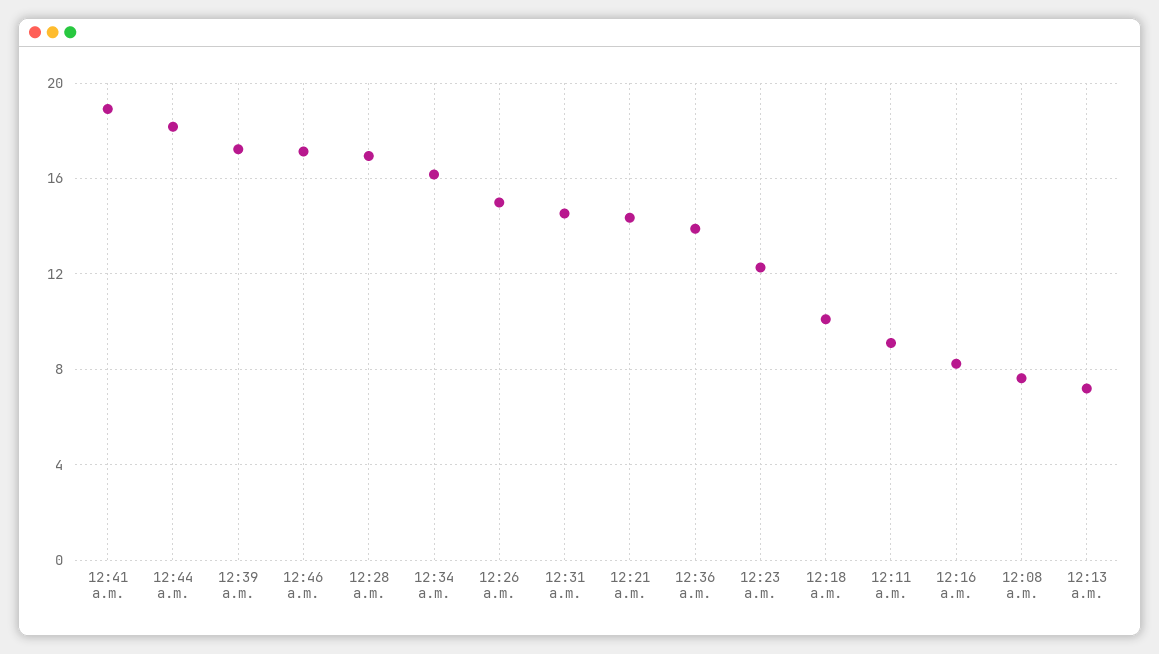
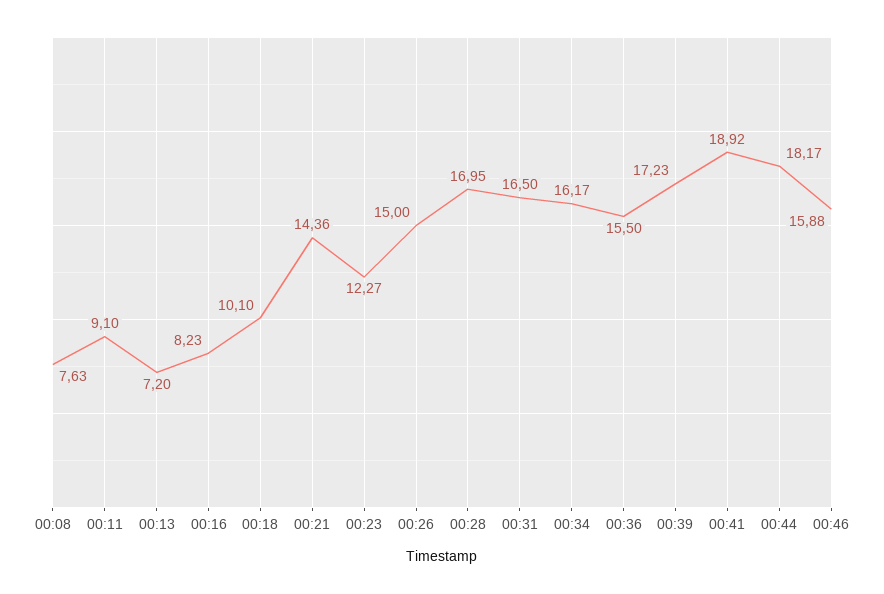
  {
    "12:41 a.m.": 18.92,
    "12:44 a.m.": 18.17,
    "12:39 a.m.": 17.23,
-   "12:46 a.m.": 17,
+   "12:46 a.m.": 15.88,
    "12:28 a.m.": 16.95,
    "12:34 a.m.": 16.17,
    "12:26 a.m.": 15,
-   "12:31 a.m.": 14.5,
+   "12:31 a.m.": 16.5,
    "12:21 a.m.": 14.36,
-   "12:36 a.m.": 14,
+   "12:36 a.m.": 15.5,
    "12:23 a.m.": 12.27,
    "12:18 a.m.": 10.1,
    "12:11 a.m.": 9.1,
    "12:16 a.m.": 8.23,
    "12:08 a.m.": 7.63,
    "12:13 a.m.": 7.2
  }

